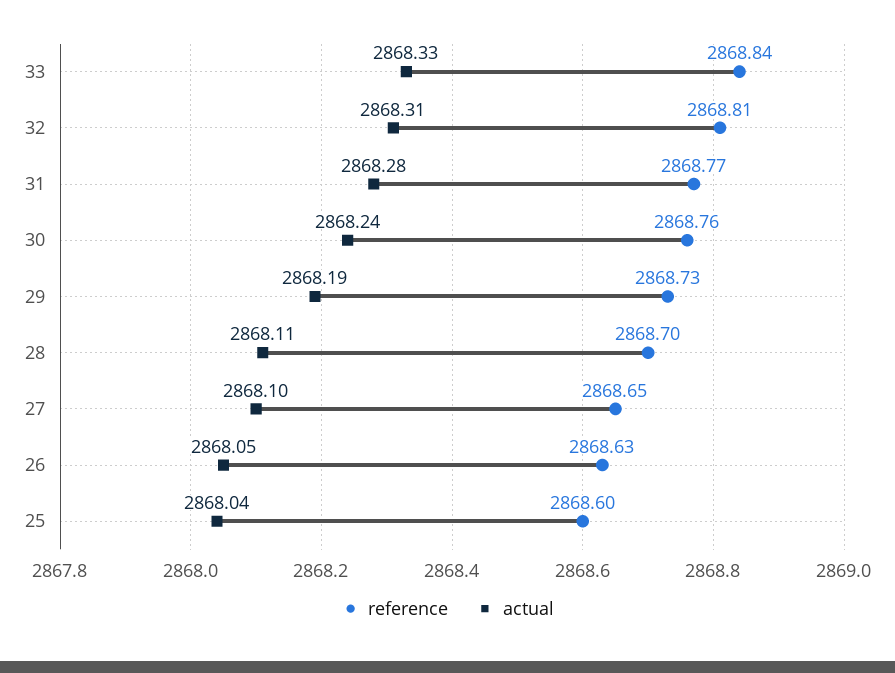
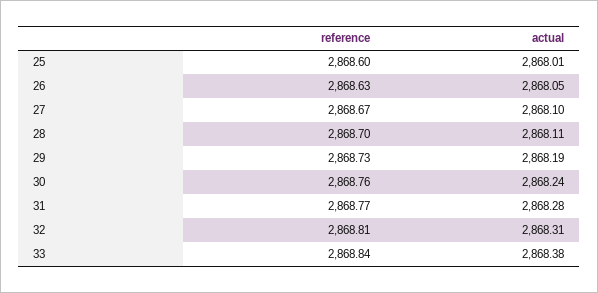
  {
    "reference": {
      "33": 2868.84,
      "32": 2868.81,
      "31": 2868.77,
      "30": 2868.76,
      "29": 2868.73,
      "28": 2868.7,
-     "27": 2868.65,
+     "27": 2868.67,
      "26": 2868.63,
      "25": 2868.6
    },
    "actual": {
-     "33": 2868.33,
+     "33": 2868.38,
      "32": 2868.31,
      "31": 2868.28,
      "30": 2868.24,
      "29": 2868.19,
      "28": 2868.11,
      "27": 2868.1,
      "26": 2868.05,
-     "25": 2868.04
+     "25": 2868.01
    }
  }

